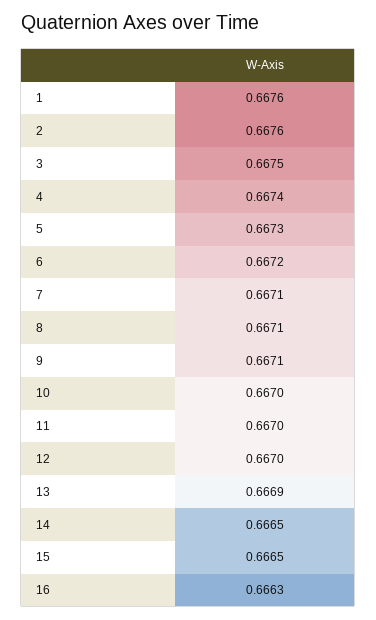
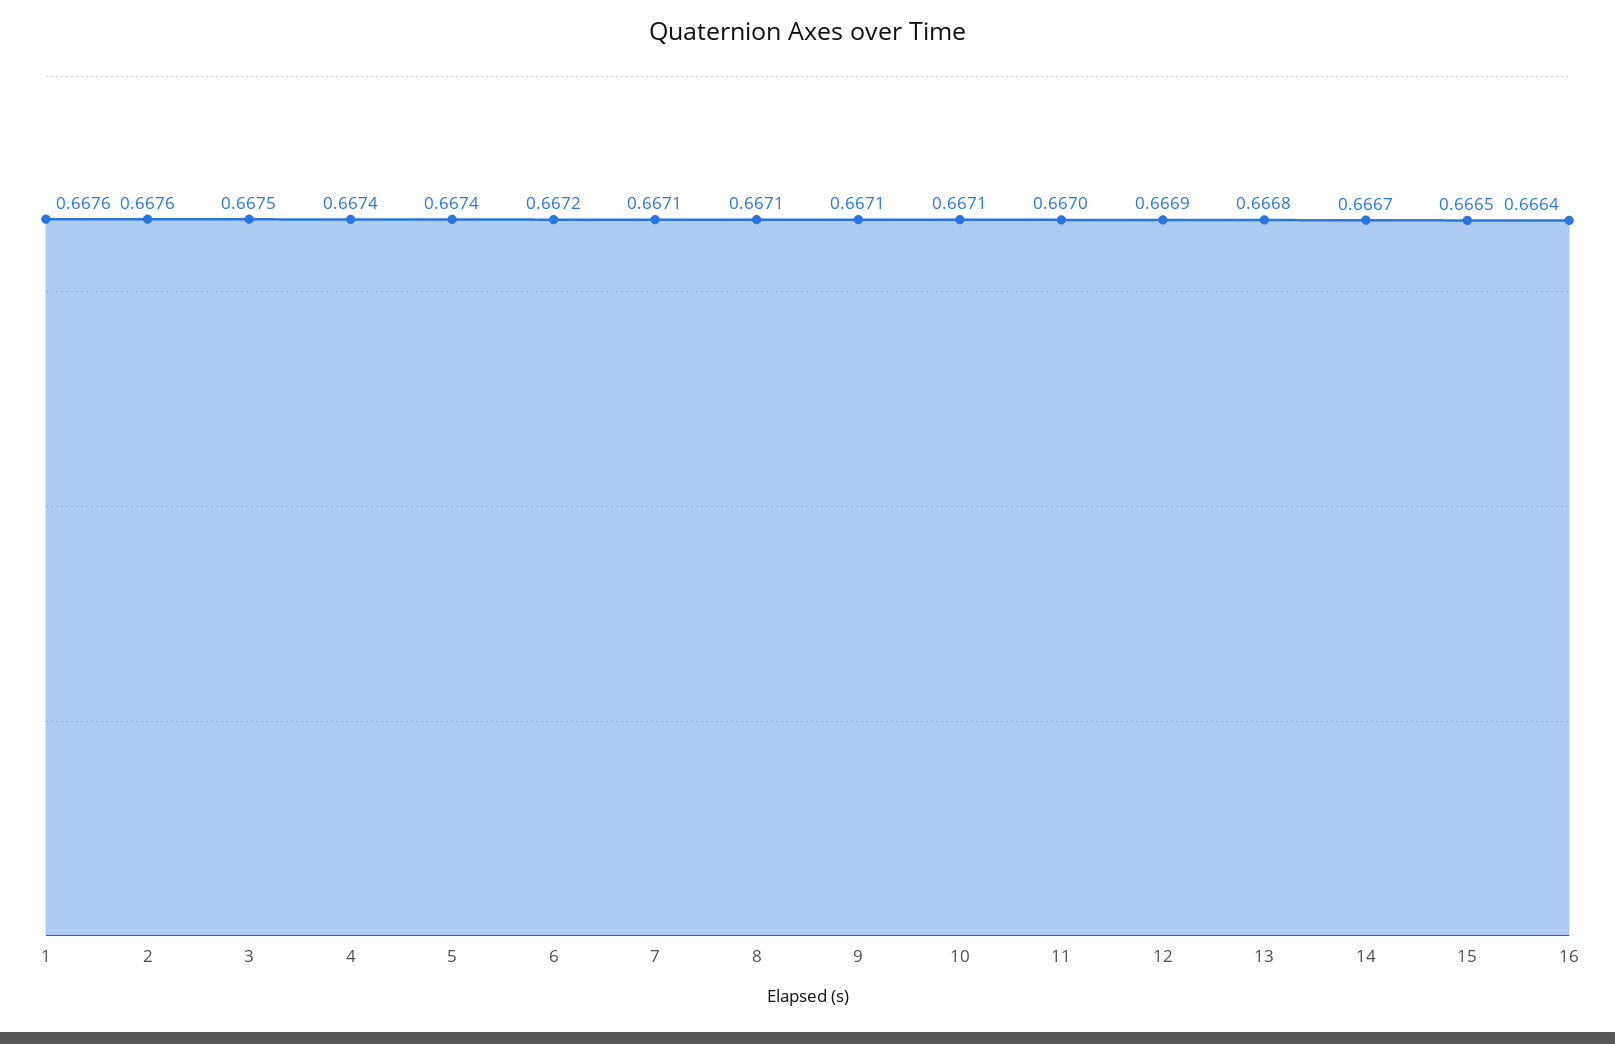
  {
    "1": 0.6676,
    "2": 0.6676,
    "3": 0.6675,
    "4": 0.6674,
-   "5": 0.6673,
+   "5": 0.6674,
    "6": 0.6672,
    "7": 0.6671,
    "8": 0.6671,
    "9": 0.6671,
-   "10": 0.667,
+   "10": 0.6671,
    "11": 0.667,
-   "12": 0.667,
+   "12": 0.6669,
-   "13": 0.6669,
+   "13": 0.6668,
-   "14": 0.6665,
+   "14": 0.6667,
    "15": 0.6665,
-   "16": 0.6663
+   "16": 0.6664
  }

